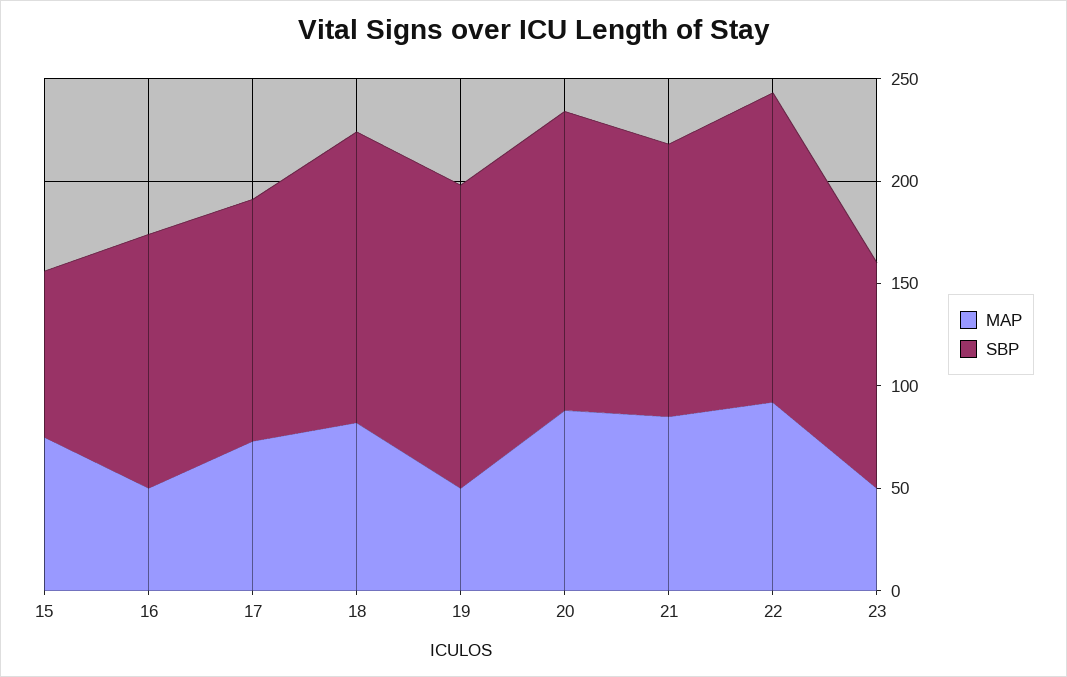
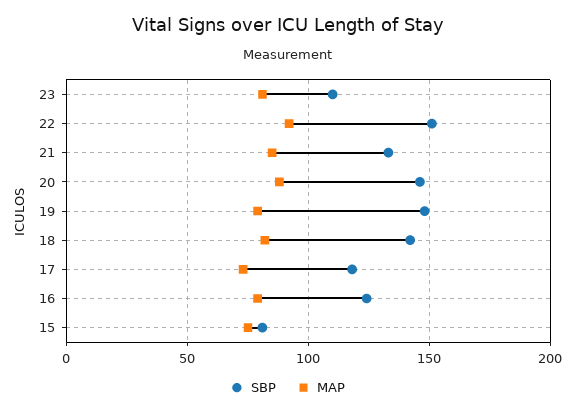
  {
    "MAP": {
      "15": 75,
-     "16": 50,
+     "16": 80,
      "17": 75,
      "18": 80,
-     "19": 50,
+     "19": 80,
      "20": 90,
      "21": 85,
      "22": 90,
-     "23": 50
+     "23": 80
    },
    "SBP": {
      "15": 80,
      "16": 125,
      "17": 120,
      "18": 140,
      "19": 150,
      "20": 145,
      "21": 135,
      "22": 150,
      "23": 110
    }
  }

